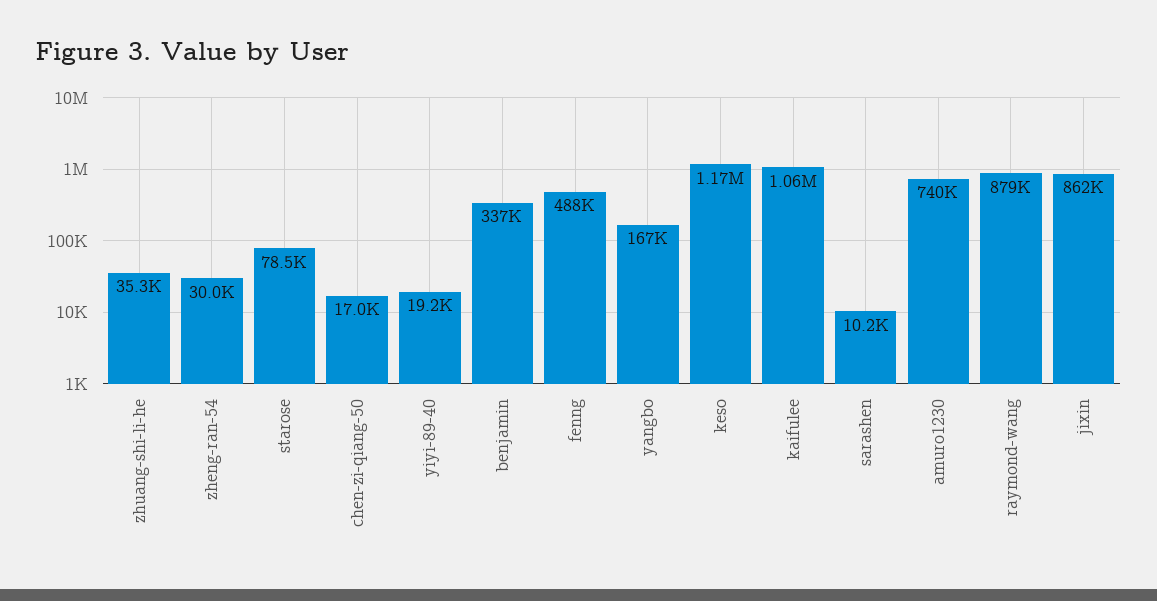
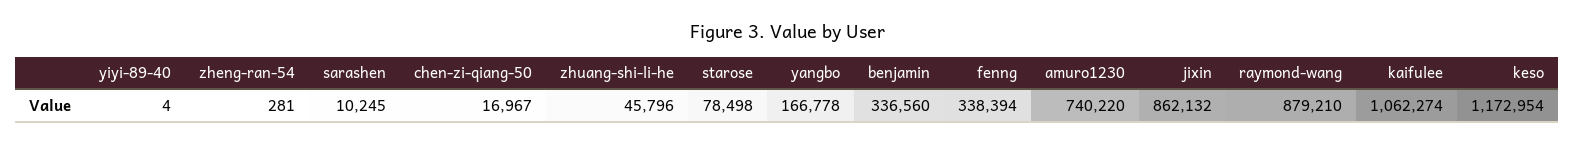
  {
-   "zhuang-shi-li-he": 35300,
+   "zhuang-shi-li-he": 45796,
-   "zheng-ran-54": 30000,
+   "zheng-ran-54": 281,
    "starose": 78498,
    "chen-zi-qiang-50": 16967,
-   "yiyi-89-40": 19200,
+   "yiyi-89-40": 4,
    "benjamin": 336560,
-   "fenng": 488000,
+   "fenng": 338394,
    "yangbo": 166778,
    "keso": 1172954,
    "kaifulee": 1062274,
    "sarashen": 10245,
    "amuro1230": 740220,
    "raymond-wang": 879210,
    "jixin": 862132
  }

